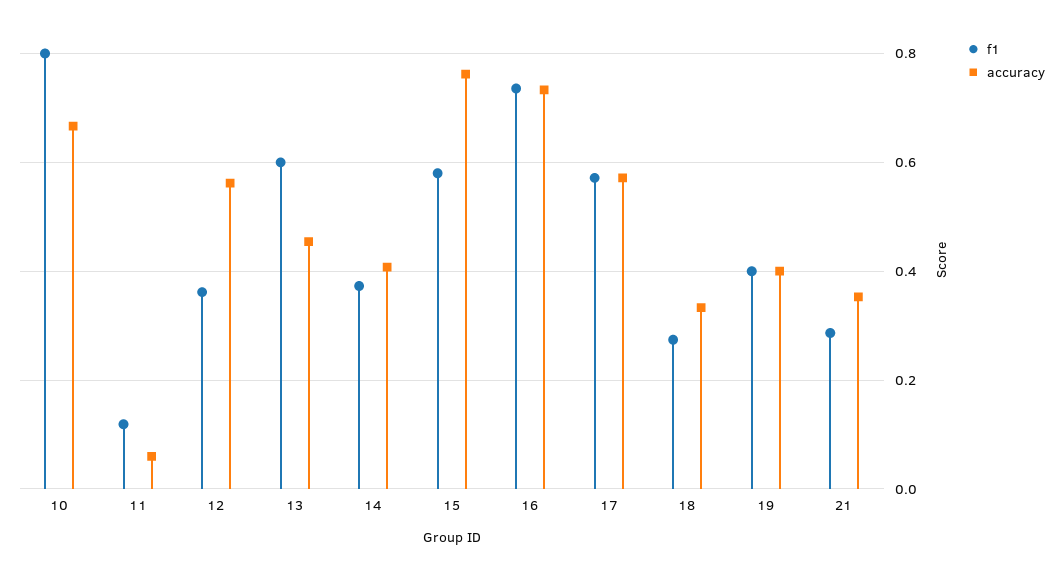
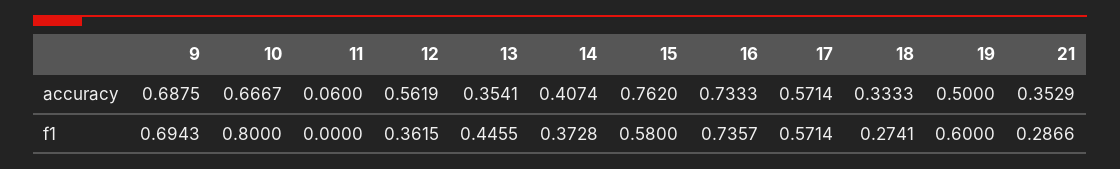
  {
    "f1": {
      "10": 0.8,
-     "11": 0.12,
+     "11": 0,
      "12": 0.3615,
-     "13": 0.6,
+     "13": 0.4455,
      "14": 0.3728,
      "15": 0.58,
      "16": 0.7357,
      "17": 0.5714,
      "18": 0.2741,
-     "19": 0.4,
+     "19": 0.6,
-     "21": 0.2866
+     "21": 0.2866,
+     "9": 0.6943
    },
    "accuracy": {
      "10": 0.6667,
      "11": 0.06,
      "12": 0.5619,
-     "13": 0.46,
+     "13": 0.3541,
      "14": 0.4074,
      "15": 0.762,
      "16": 0.7333,
      "17": 0.5714,
      "18": 0.3333,
-     "19": 0.4,
+     "19": 0.5,
-     "21": 0.3529
+     "21": 0.3529,
+     "9": 0.6875
    }
  }

